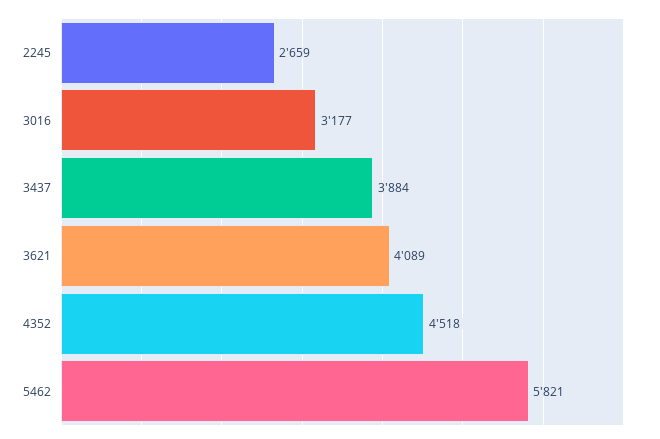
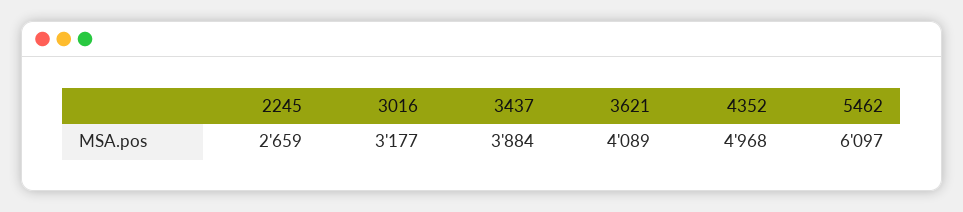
  {
    "2245": 2659,
    "3016": 3177,
    "3437": 3884,
    "3621": 4089,
-   "4352": 4518,
+   "4352": 4968,
-   "5462": 5821
+   "5462": 6097
  }

